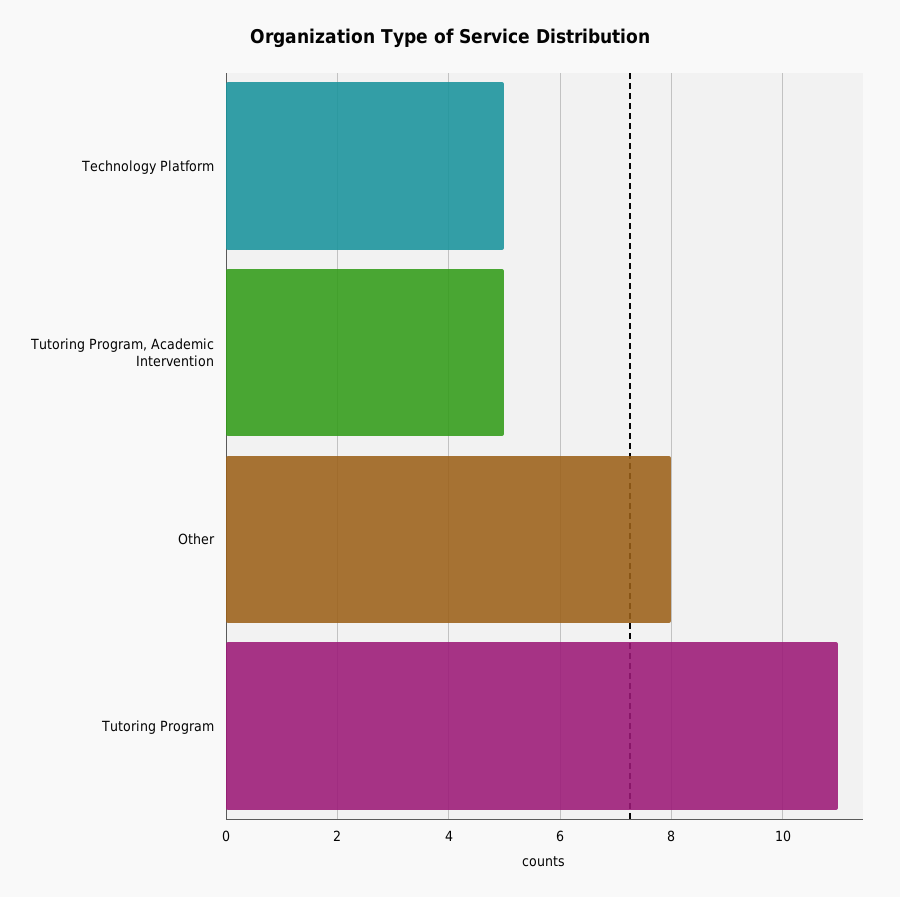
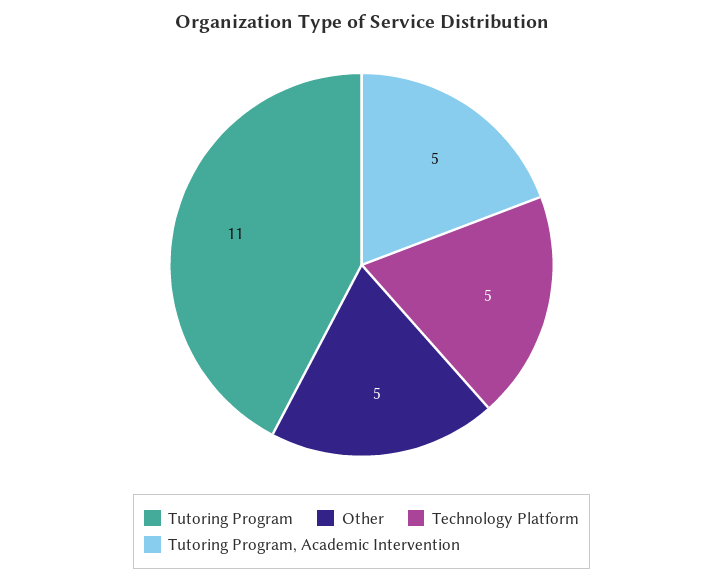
  {
    "Technology Platform": 5,
    "Tutoring Program, Academic Intervention": 5,
-   "Other": 8,
+   "Other": 5,
    "Tutoring Program": 11
  }

